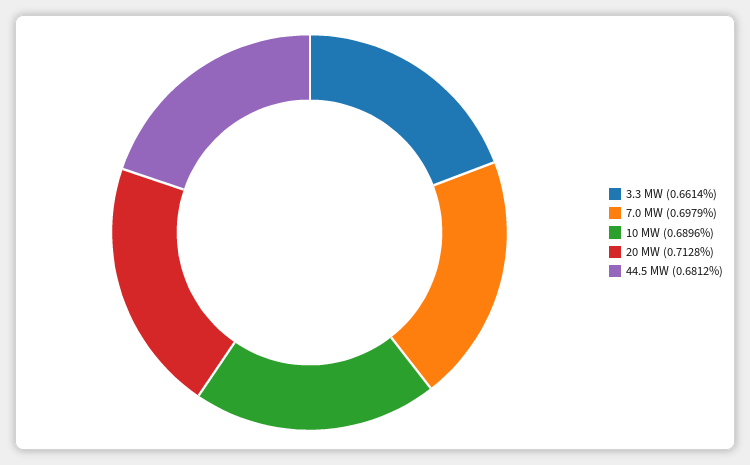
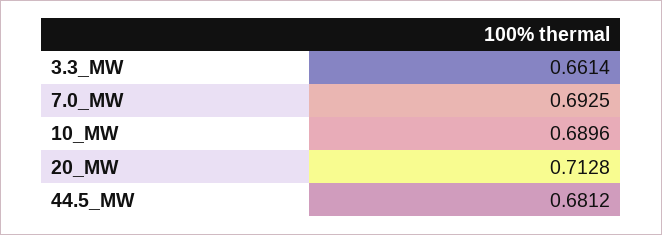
  {
    "3.3 MW": 0.6614,
-   "7.0 MW": 0.6979,
+   "7.0 MW": 0.6925,
    "10 MW": 0.6896,
    "20 MW": 0.7128,
    "44.5 MW": 0.6812
  }

